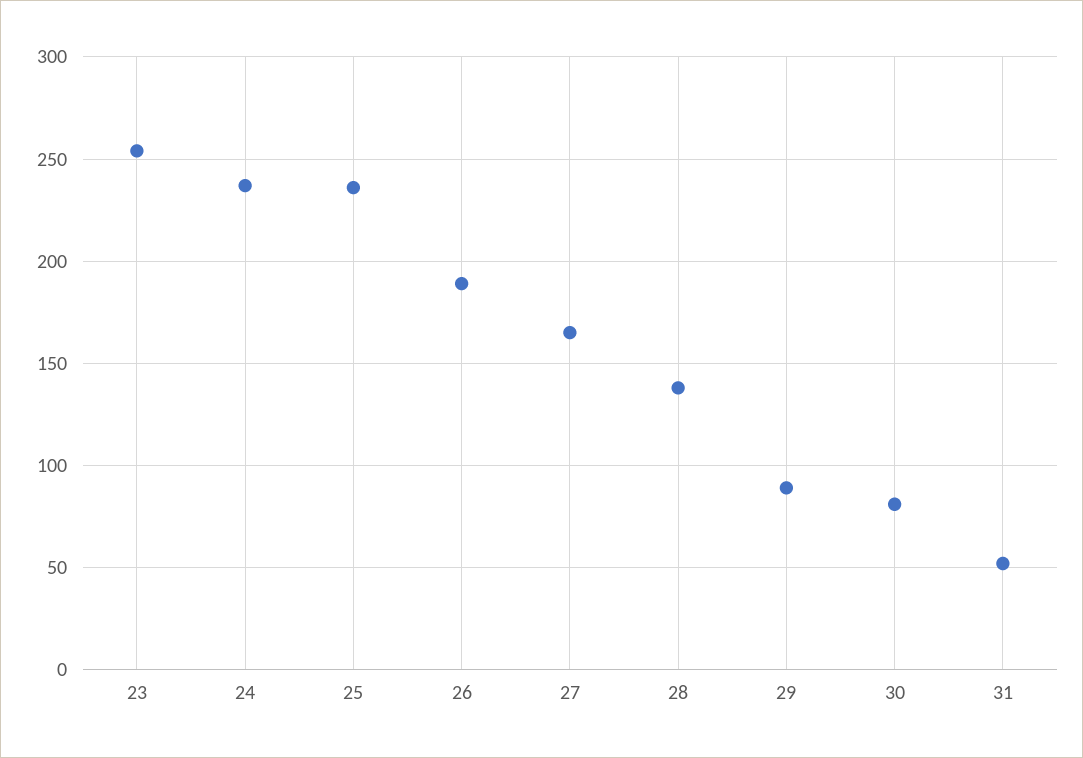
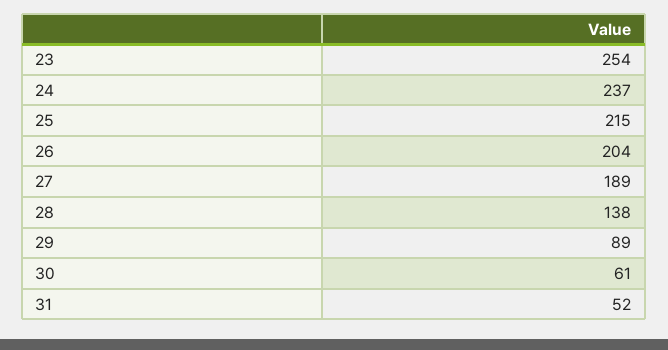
  {
    "23": 254,
    "24": 237,
-   "25": 235,
+   "25": 215,
-   "26": 190,
+   "26": 204,
-   "27": 165,
+   "27": 189,
    "28": 138,
    "29": 89,
-   "30": 80,
+   "30": 61,
    "31": 52
  }

